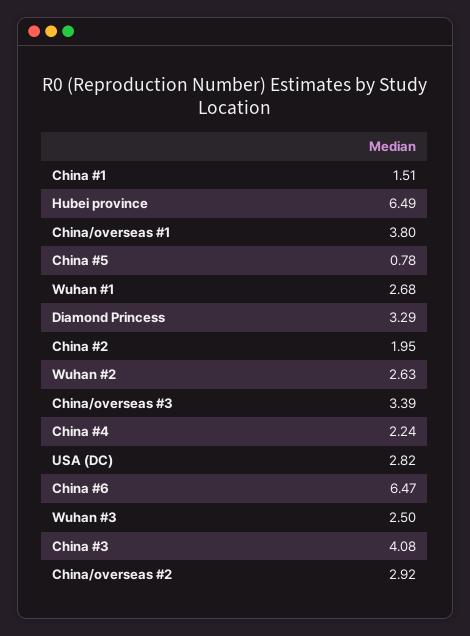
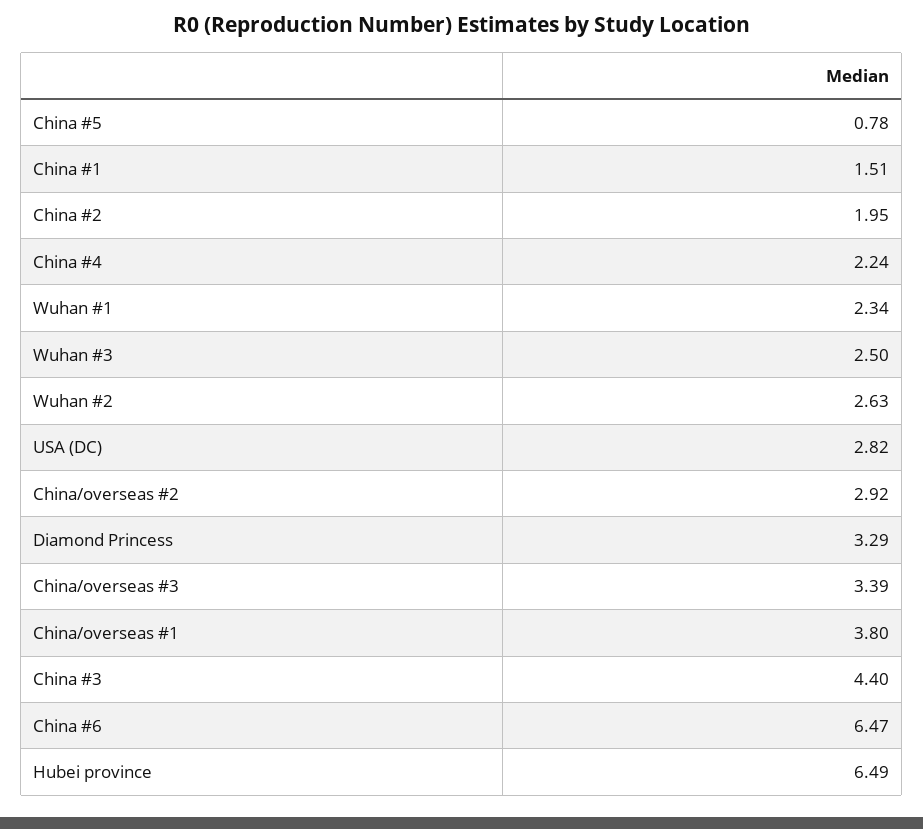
  {
    "China #1": 1.51,
    "Hubei province": 6.49,
    "China/overseas #1": 3.8,
    "China #5": 0.78,
-   "Wuhan #1": 2.68,
+   "Wuhan #1": 2.34,
    "Diamond Princess": 3.29,
    "China #2": 1.95,
    "Wuhan #2": 2.63,
    "China/overseas #3": 3.39,
    "China #4": 2.24,
    "USA (DC)": 2.82,
    "China #6": 6.47,
    "Wuhan #3": 2.5,
-   "China #3": 4.08,
+   "China #3": 4.4,
    "China/overseas #2": 2.92
  }

